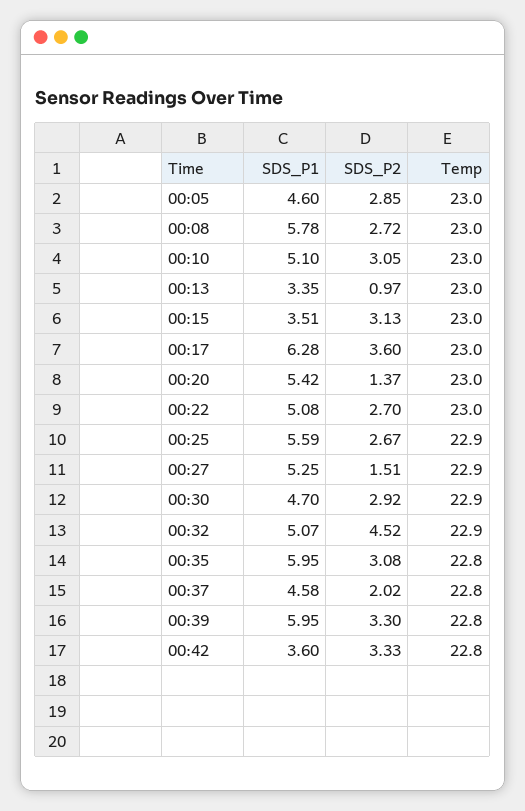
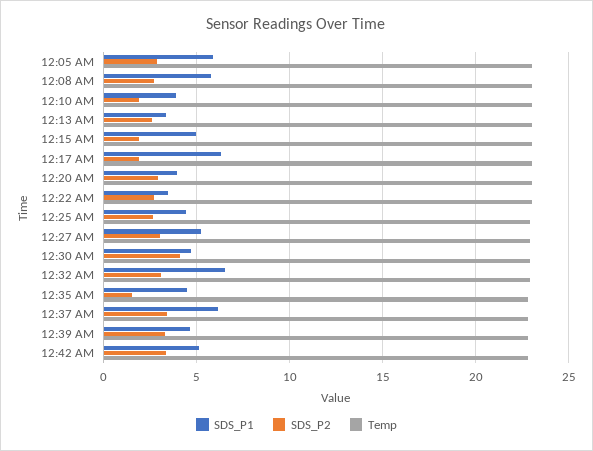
  {
    "SDS_P1": {
-     "00:05": 4.6,
+     "00:05": 6,
      "00:08": 5.78,
-     "00:10": 5.1,
+     "00:10": 4,
      "00:13": 3.35,
-     "00:15": 3.51,
+     "00:15": 5,
      "00:17": 6.28,
-     "00:20": 5.42,
+     "00:20": 4,
-     "00:22": 5.08,
+     "00:22": 3.5,
-     "00:25": 5.59,
+     "00:25": 4.5,
      "00:27": 5.25,
      "00:30": 4.7,
-     "00:32": 5.07,
+     "00:32": 6.5,
-     "00:35": 5.95,
+     "00:35": 4.5,
-     "00:37": 4.58,
+     "00:37": 6,
-     "00:39": 5.95,
+     "00:39": 4.5,
-     "00:42": 3.6
+     "00:42": 5
    },
    "SDS_P2": {
      "00:05": 2.85,
      "00:08": 2.72,
-     "00:10": 3.05,
+     "00:10": 2,
-     "00:13": 0.97,
+     "00:13": 2.5,
-     "00:15": 3.13,
+     "00:15": 2,
-     "00:17": 3.6,
+     "00:17": 2,
-     "00:20": 1.37,
+     "00:20": 3,
      "00:22": 2.7,
      "00:25": 2.67,
-     "00:27": 1.51,
+     "00:27": 3,
-     "00:30": 2.92,
+     "00:30": 4,
-     "00:32": 4.52,
+     "00:32": 3,
-     "00:35": 3.08,
+     "00:35": 1.5,
-     "00:37": 2.02,
+     "00:37": 3.5,
      "00:39": 3.3,
      "00:42": 3.33
    },
    "Temp": {
      "00:05": 23,
      "00:08": 23,
      "00:10": 23,
      "00:13": 23,
      "00:15": 23,
      "00:17": 23,
      "00:20": 23,
      "00:22": 23,
      "00:25": 22.9,
      "00:27": 22.9,
      "00:30": 22.9,
      "00:32": 22.9,
      "00:35": 22.8,
      "00:37": 22.8,
      "00:39": 22.8,
      "00:42": 22.8
    }
  }

